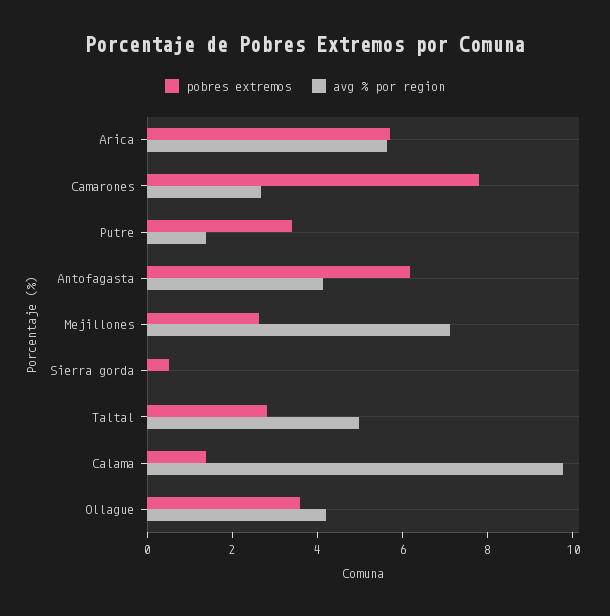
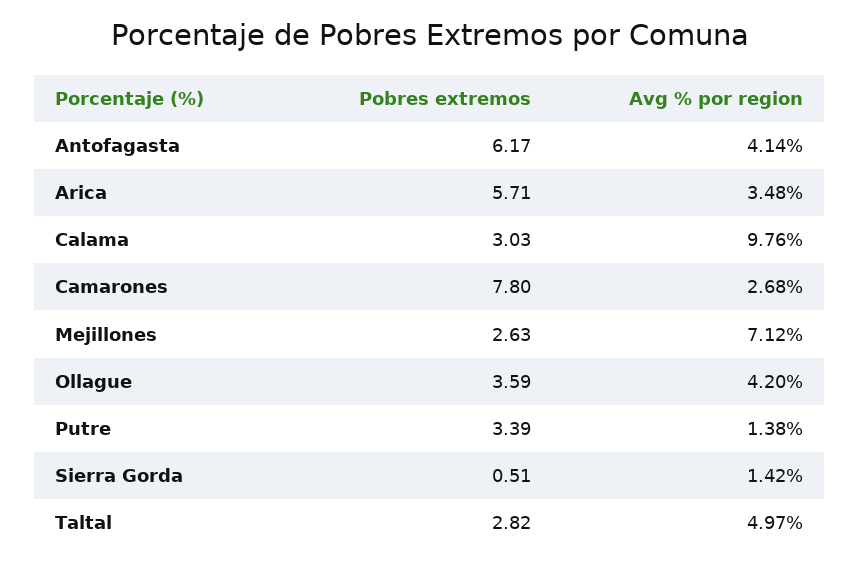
  {
    "pobres extremos": {
      "Arica": 5.71,
      "Camarones": 7.8,
      "Putre": 3.39,
      "Antofagasta": 6.17,
      "Mejillones": 2.63,
      "Sierra gorda": 0.51,
      "Taltal": 2.82,
-     "Calama": 1.5,
+     "Calama": 3.03,
      "Ollague": 3.59
    },
    "avg % por region": {
-     "Arica": 5.5,
+     "Arica": 3.48,
      "Camarones": 2.68,
      "Putre": 1.38,
      "Antofagasta": 4.14,
      "Mejillones": 7.12,
-     "Sierra gorda": 0,
+     "Sierra gorda": 1.42,
      "Taltal": 4.97,
      "Calama": 9.76,
      "Ollague": 4.2
    }
  }

